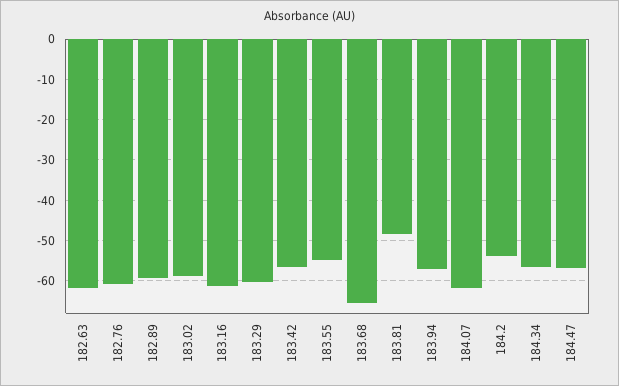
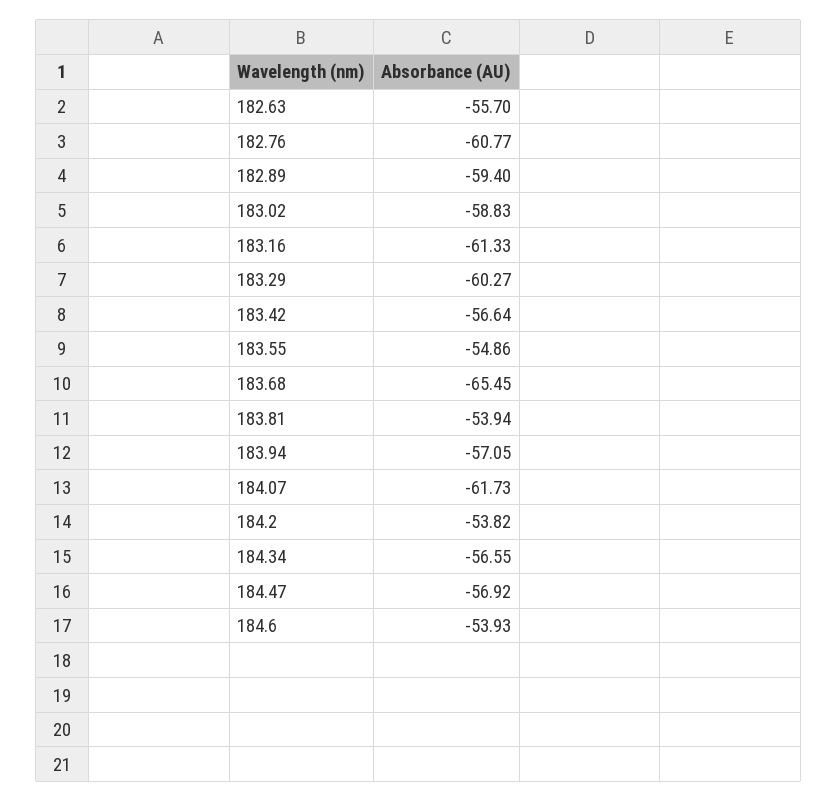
  {
-   "182.63": -62,
+   "182.63": -55.7,
    "182.76": -60.77,
    "182.89": -59.4,
    "183.02": -58.83,
    "183.16": -61.33,
    "183.29": -60.27,
    "183.42": -56.64,
    "183.55": -54.86,
    "183.68": -65.45,
-   "183.81": -48,
+   "183.81": -53.94,
    "183.94": -57.05,
    "184.07": -61.73,
    "184.2": -53.82,
    "184.34": -56.55,
-   "184.47": -56.92
+   "184.47": -56.92,
+   "184.6": -53.93
  }

